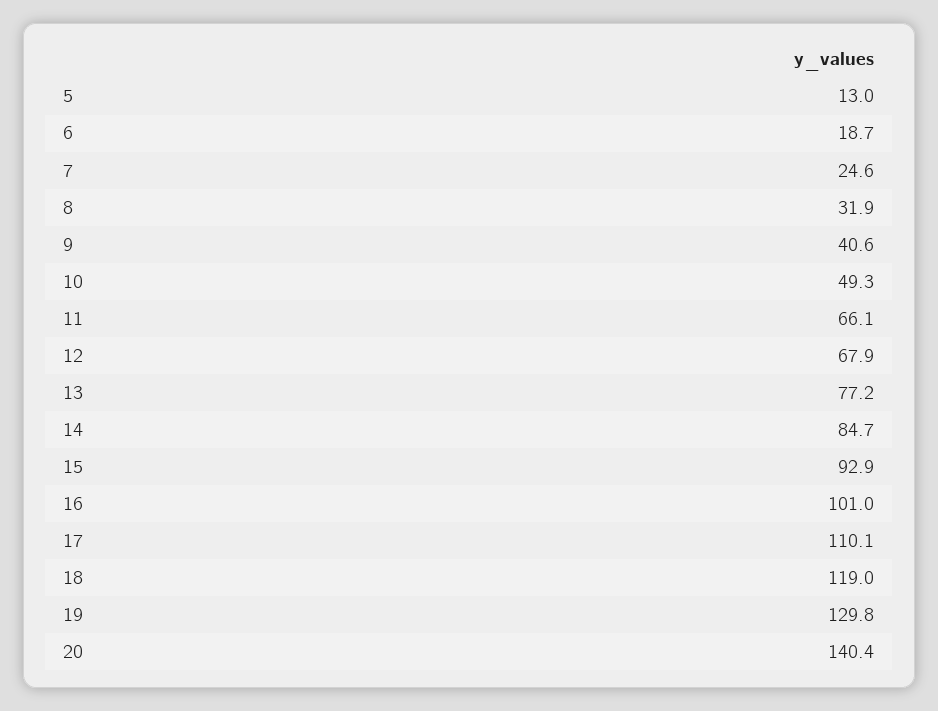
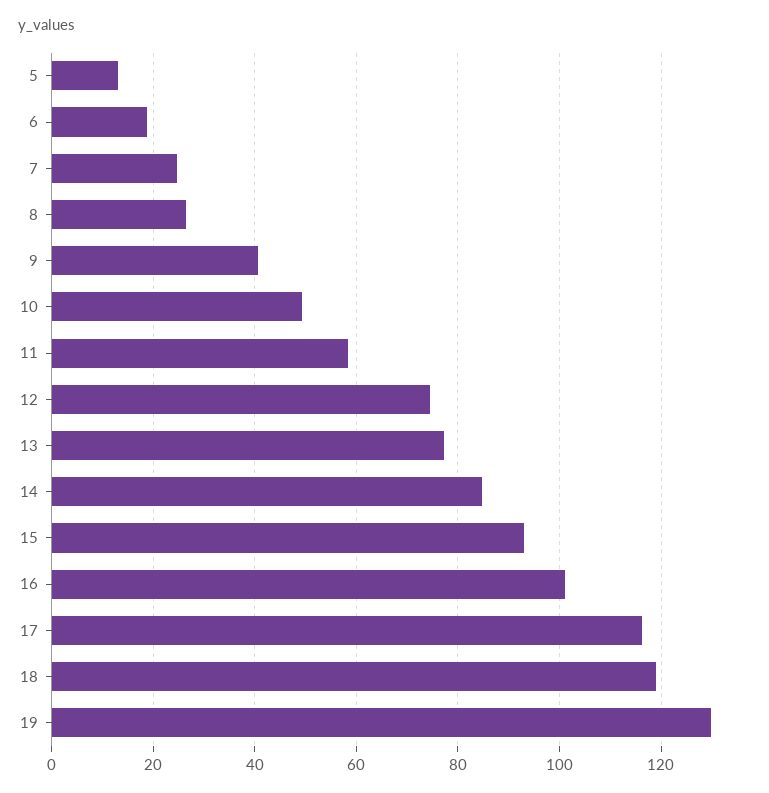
  {
    "5": 13,
    "6": 18.7,
    "7": 24.6,
-   "8": 31.9,
+   "8": 26,
    "9": 40.6,
    "10": 49.3,
-   "11": 66.1,
+   "11": 58,
-   "12": 67.9,
+   "12": 74,
    "13": 77.2,
    "14": 84.7,
    "15": 92.9,
    "16": 101,
-   "17": 110.1,
+   "17": 116,
    "18": 119,
-   "19": 129.8,
+   "19": 129.8
-   "20": 140.4
  }

